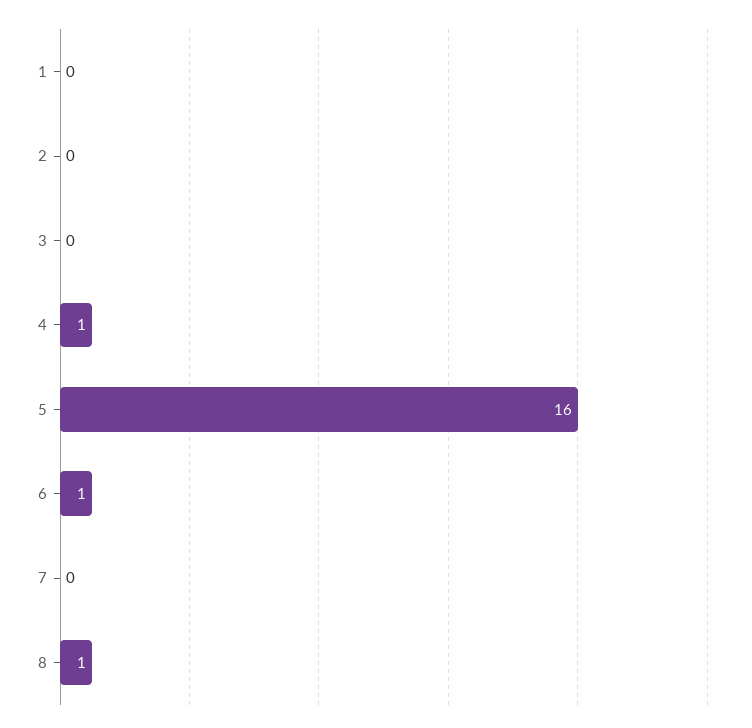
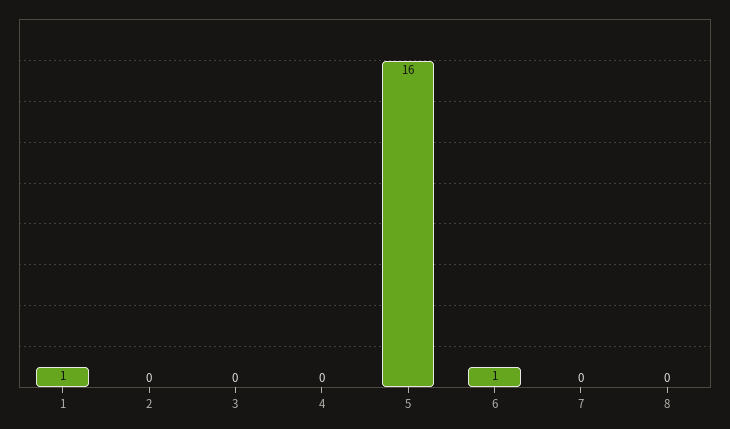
  {
-   "1": 0,
+   "1": 1,
    "2": 0,
    "3": 0,
-   "4": 1,
+   "4": 0,
    "5": 16,
    "6": 1,
    "7": 0,
-   "8": 1
+   "8": 0
  }

